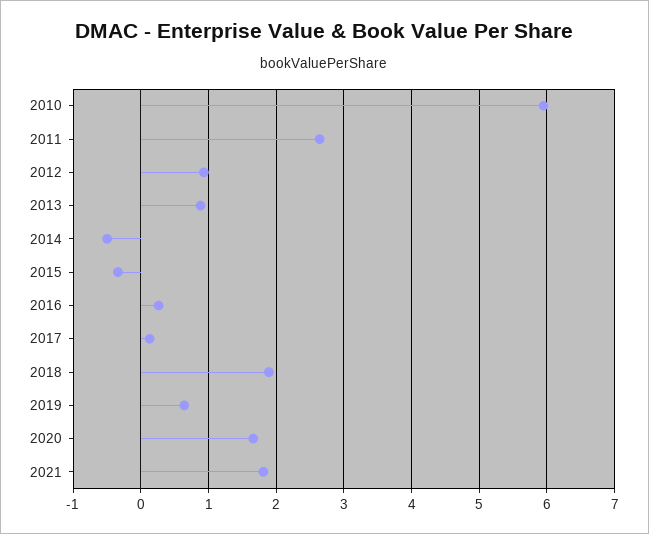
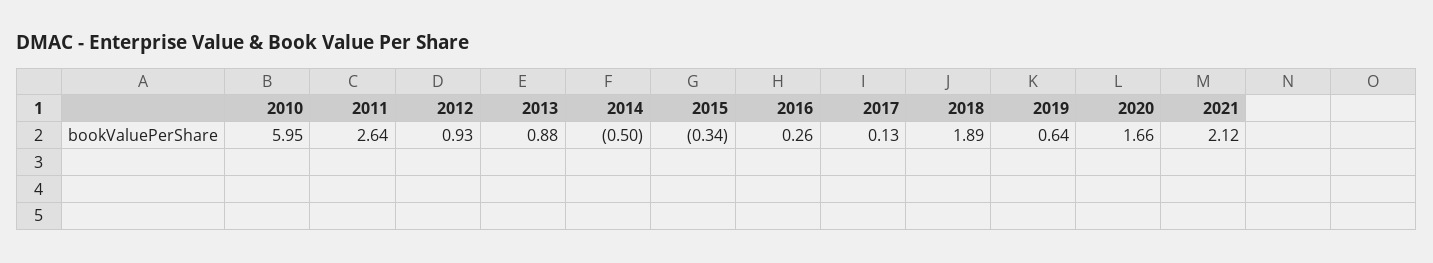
  {
    "2010": 5.95,
    "2011": 2.64,
    "2012": 0.93,
    "2013": 0.88,
    "2014": -0.5,
    "2015": -0.34,
    "2016": 0.26,
    "2017": 0.13,
    "2018": 1.89,
    "2019": 0.64,
    "2020": 1.66,
-   "2021": 1.8
+   "2021": 2.12
  }

